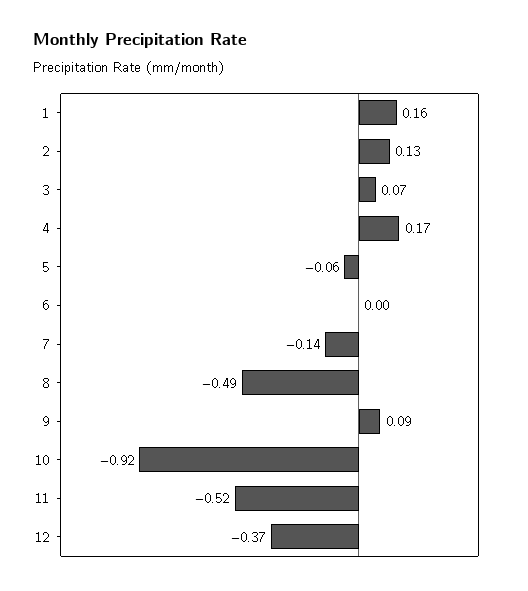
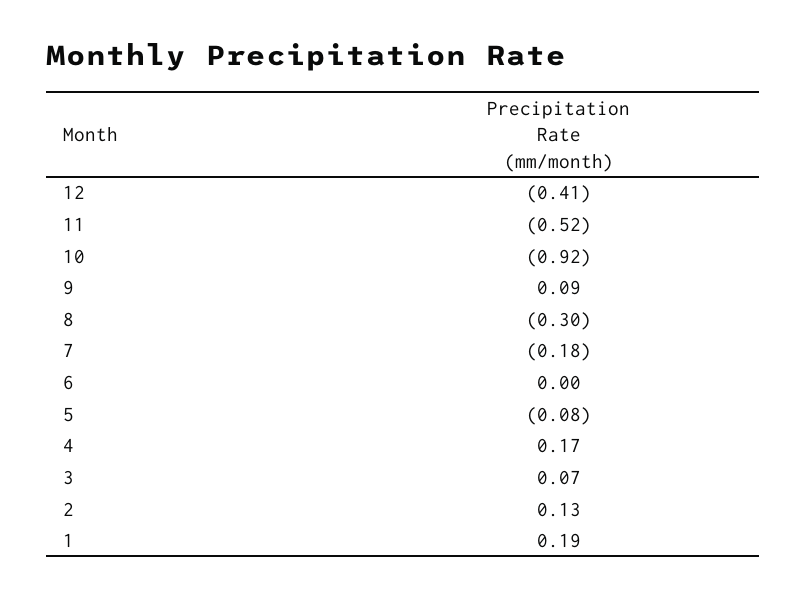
  {
-   "1": 0.16,
+   "1": 0.19,
    "2": 0.13,
    "3": 0.07,
    "4": 0.17,
-   "5": -0.06,
+   "5": -0.08,
    "6": 0,
-   "7": -0.14,
+   "7": -0.18,
-   "8": -0.49,
+   "8": -0.3,
    "9": 0.09,
    "10": -0.92,
    "11": -0.52,
-   "12": -0.37
+   "12": -0.41
  }

